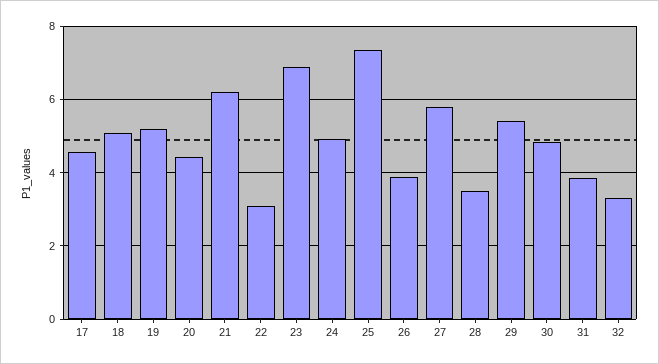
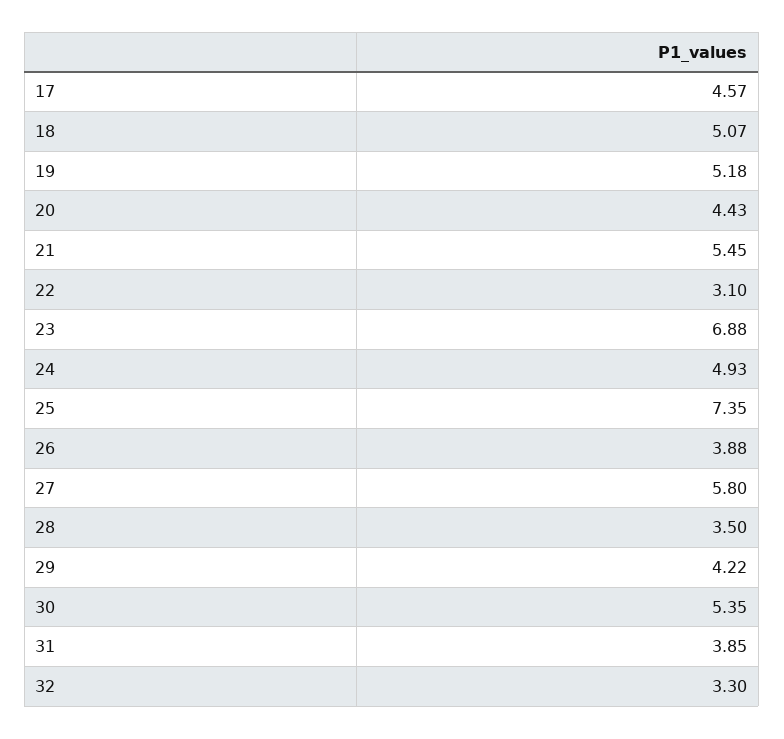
  {
    "17": 4.57,
    "18": 5.07,
    "19": 5.18,
    "20": 4.43,
-   "21": 6.2,
+   "21": 5.45,
    "22": 3.1,
    "23": 6.88,
    "24": 4.93,
    "25": 7.35,
    "26": 3.88,
    "27": 5.8,
    "28": 3.5,
-   "29": 5.4,
+   "29": 4.22,
-   "30": 4.8,
+   "30": 5.35,
    "31": 3.85,
    "32": 3.3
  }

